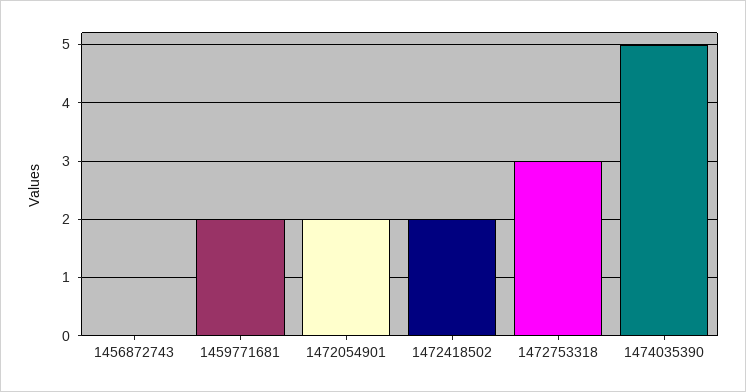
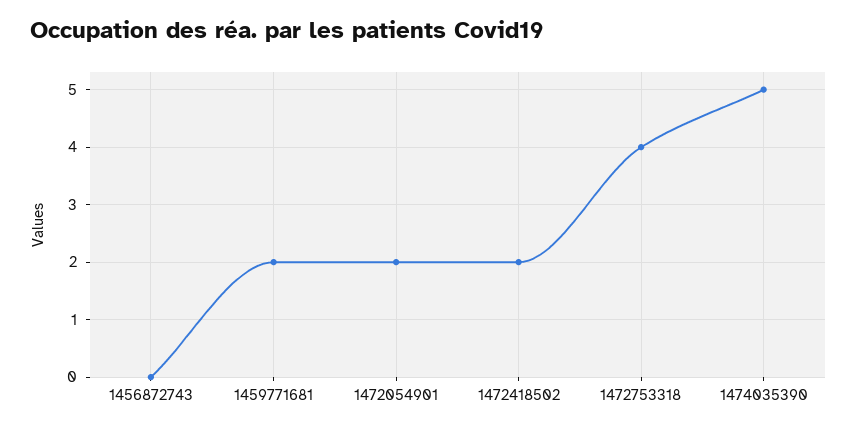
  {
    "1456872743": 0,
    "1459771681": 2,
    "1472054901": 2,
    "1472418502": 2,
-   "1472753318": 3,
+   "1472753318": 4,
    "1474035390": 5
  }

